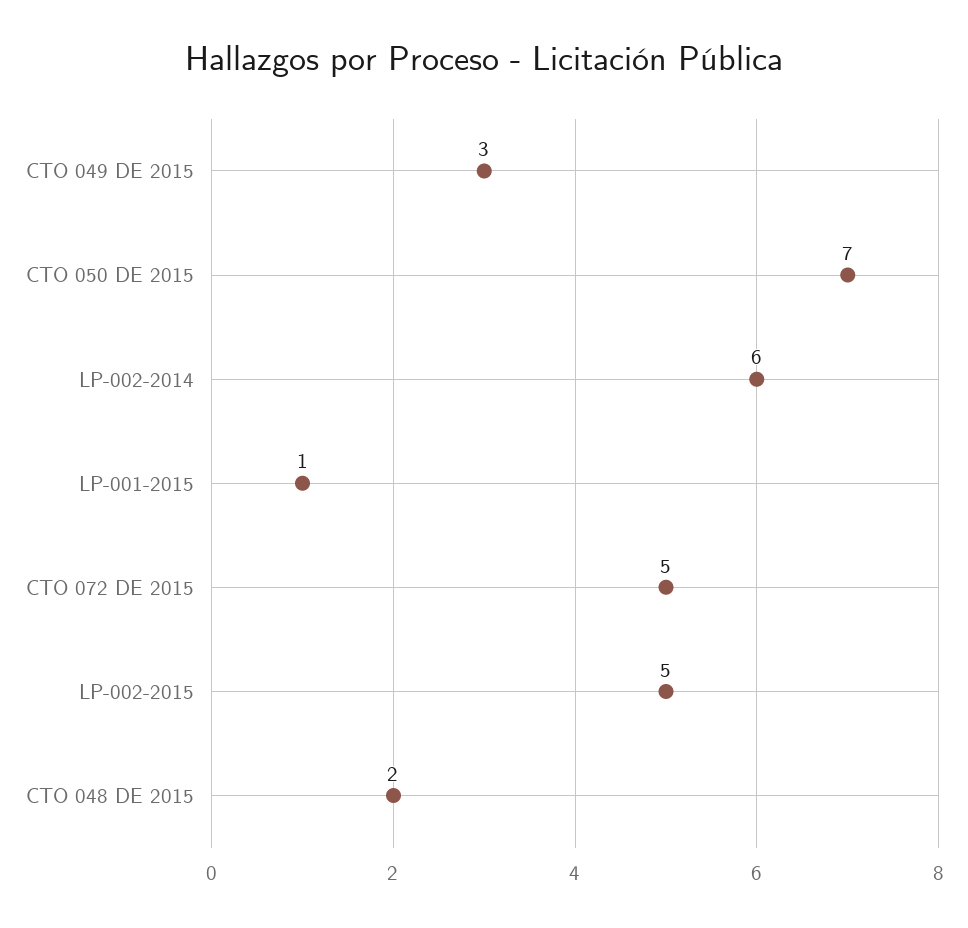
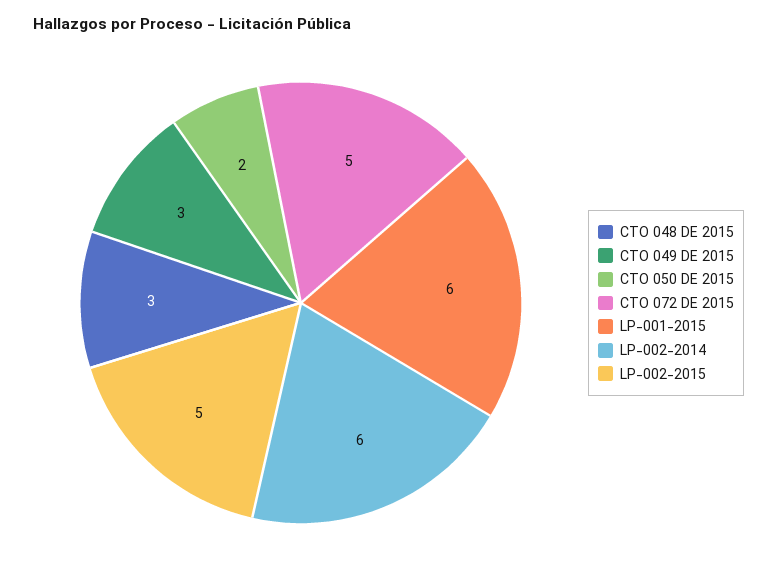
  {
    "CTO 049 DE 2015": 3,
-   "CTO 050 DE 2015": 7,
+   "CTO 050 DE 2015": 2,
    "LP-002-2014": 6,
-   "LP-001-2015": 1,
+   "LP-001-2015": 6,
    "CTO 072 DE 2015": 5,
    "LP-002-2015": 5,
-   "CTO 048 DE 2015": 2
+   "CTO 048 DE 2015": 3
  }

